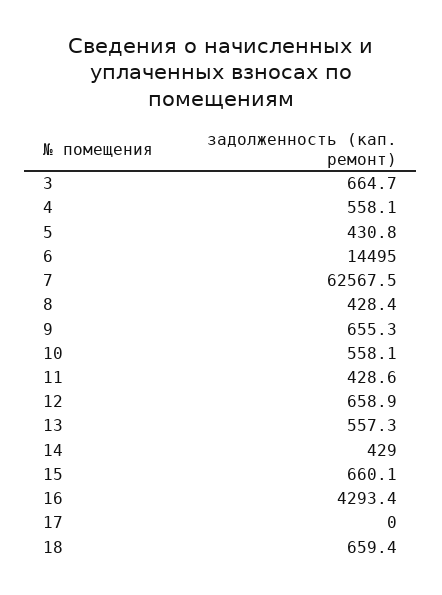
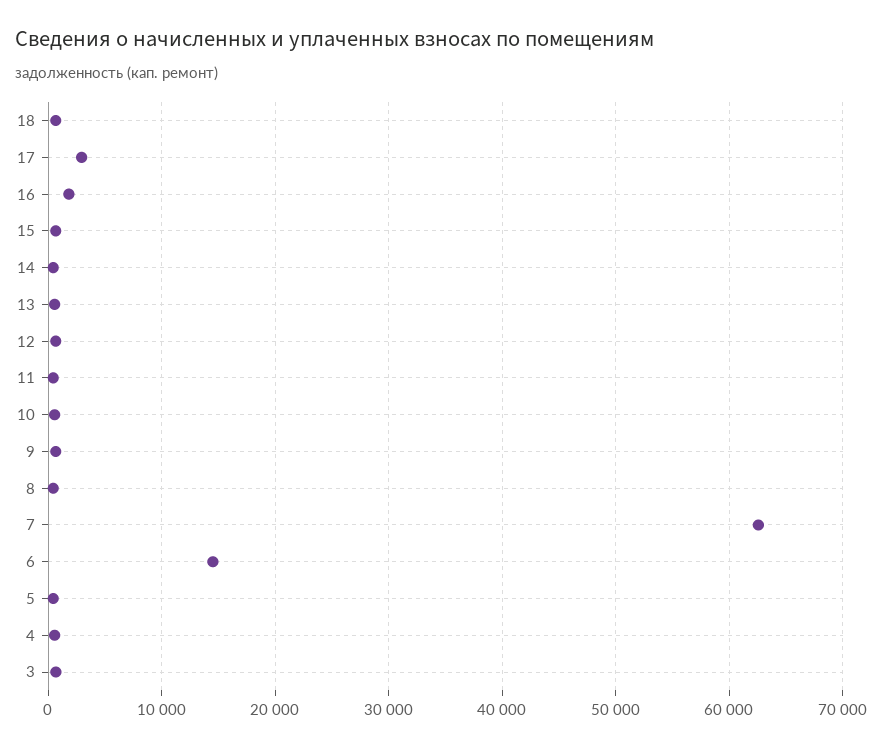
  {
    "3": 664.7,
    "4": 558.1,
    "5": 430.8,
    "6": 14495,
    "7": 62567.5,
    "8": 428.4,
    "9": 655.3,
    "10": 558.1,
    "11": 428.6,
    "12": 658.9,
    "13": 557.3,
    "14": 429,
    "15": 660.1,
-   "16": 4293.4,
+   "16": 2000,
-   "17": 0,
+   "17": 3000,
    "18": 659.4
  }

